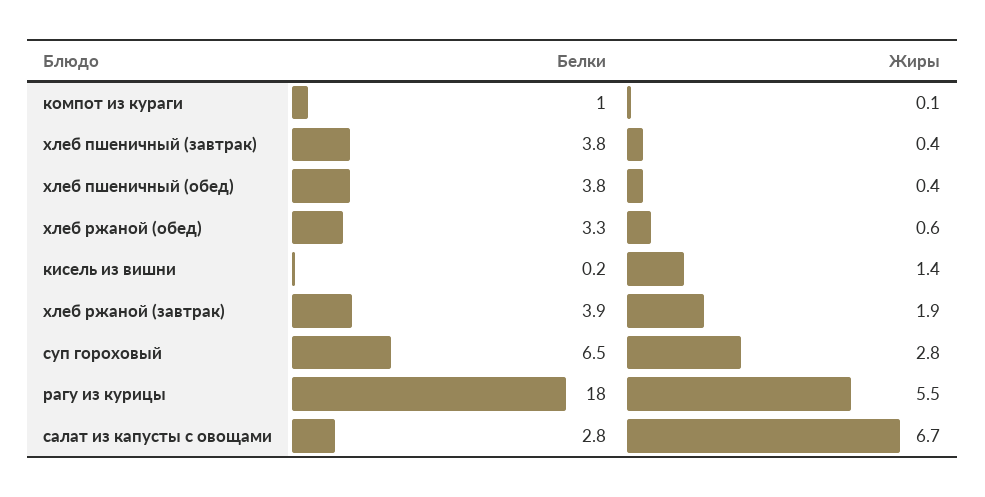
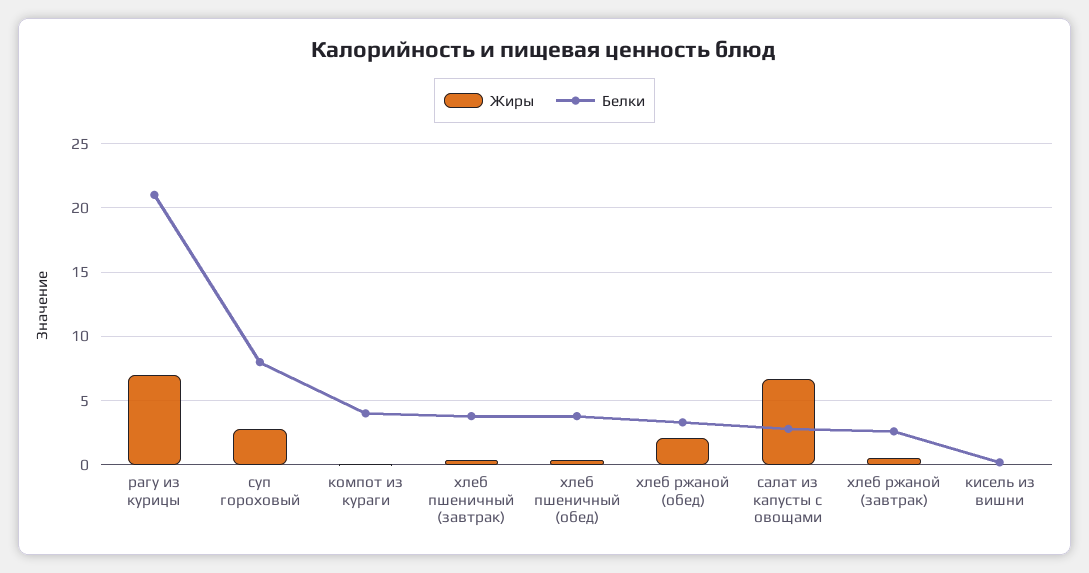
  {
    "Белки": {
-     "компот из кураги": 1,
+     "компот из кураги": 4,
      "хлеб пшеничный (завтрак)": 3.8,
      "хлеб пшеничный (обед)": 3.8,
      "хлеб ржаной (обед)": 3.3,
      "кисель из вишни": 0.2,
-     "хлеб ржаной (завтрак)": 3.9,
+     "хлеб ржаной (завтрак)": 2.5,
-     "суп гороховый": 6.5,
+     "суп гороховый": 8,
-     "рагу из курицы": 18,
+     "рагу из курицы": 21,
      "салат из капусты с овощами": 2.8
    },
    "Жиры": {
      "компот из кураги": 0.1,
      "хлеб пшеничный (завтрак)": 0.4,
      "хлеб пшеничный (обед)": 0.4,
-     "хлеб ржаной (обед)": 0.6,
+     "хлеб ржаной (обед)": 2,
-     "кисель из вишни": 1.4,
+     "кисель из вишни": 0,
-     "хлеб ржаной (завтрак)": 1.9,
+     "хлеб ржаной (завтрак)": 0.5,
      "суп гороховый": 2.8,
-     "рагу из курицы": 5.5,
+     "рагу из курицы": 7,
      "салат из капусты с овощами": 6.7
    }
  }

